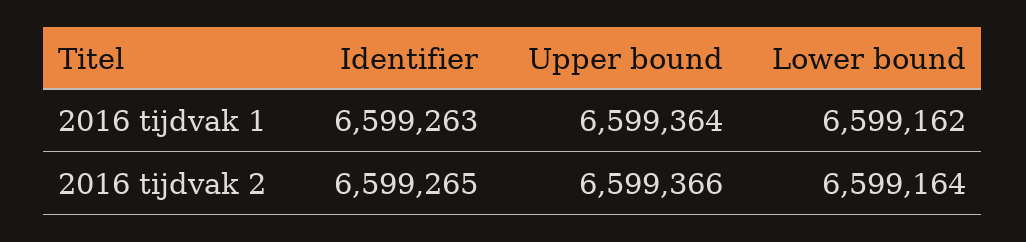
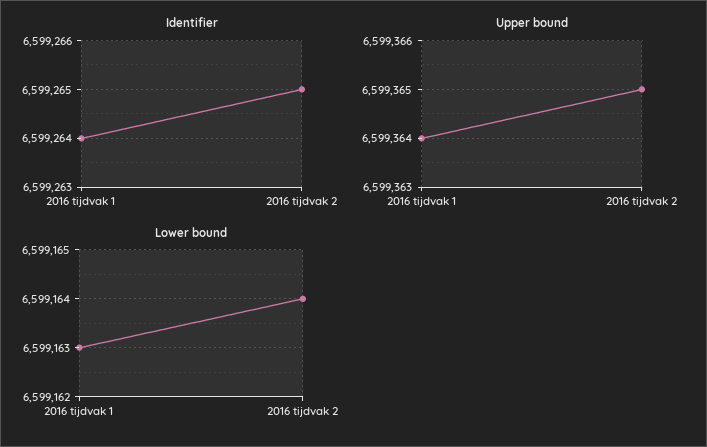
  {
    "Identifier": {
-     "2016 tijdvak 1": 6599263,
+     "2016 tijdvak 1": 6599264,
      "2016 tijdvak 2": 6599265
    },
    "Upper bound": {
      "2016 tijdvak 1": 6599364,
-     "2016 tijdvak 2": 6599366
+     "2016 tijdvak 2": 6599365
    },
    "Lower bound": {
-     "2016 tijdvak 1": 6599162,
+     "2016 tijdvak 1": 6599163,
      "2016 tijdvak 2": 6599164
    }
  }

